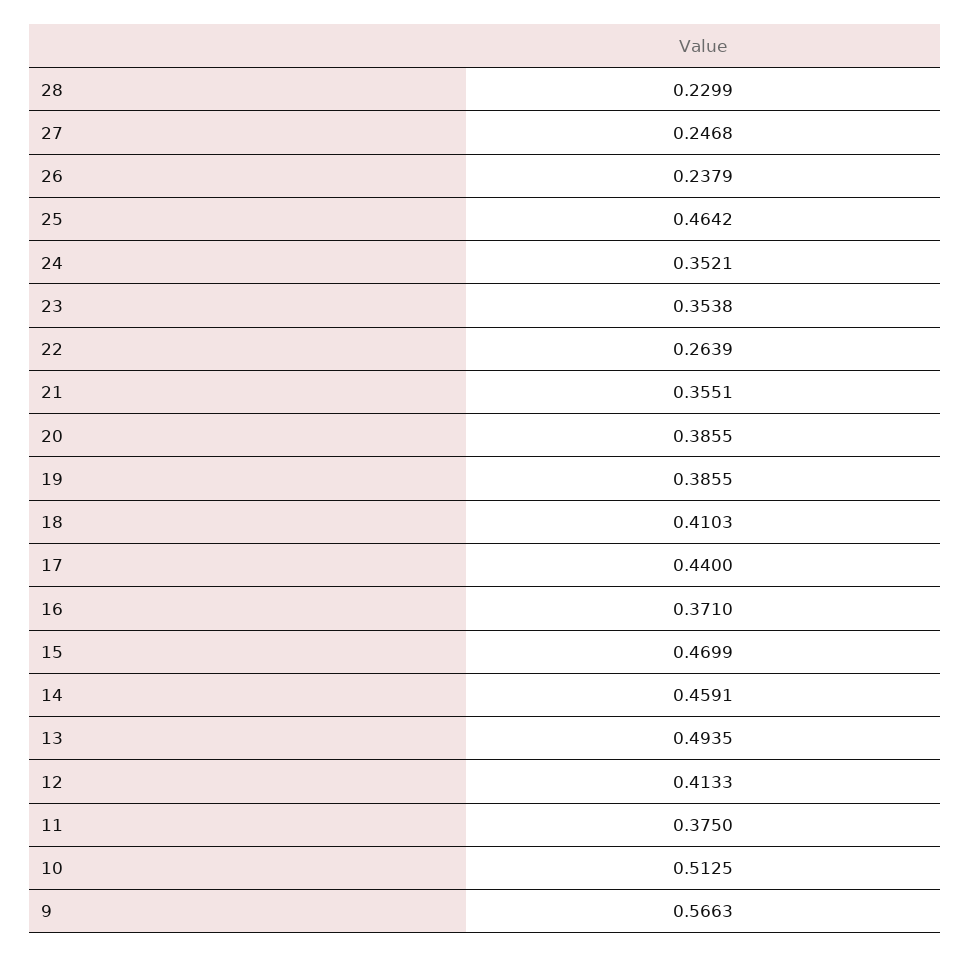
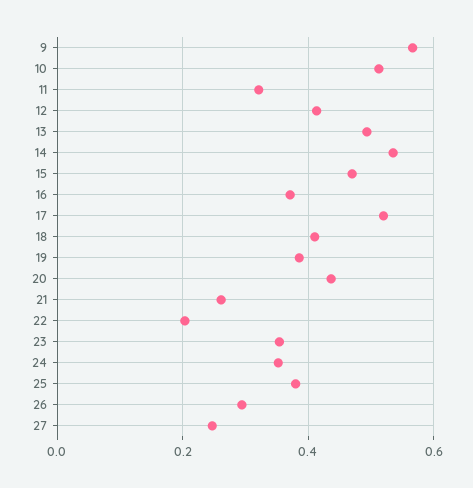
  {
-   "28": 0.2299,
    "27": 0.2468,
-   "26": 0.2379,
+   "26": 0.3,
-   "25": 0.4642,
+   "25": 0.38,
    "24": 0.3521,
    "23": 0.3538,
-   "22": 0.2639,
+   "22": 0.2,
-   "21": 0.3551,
+   "21": 0.26,
-   "20": 0.3855,
+   "20": 0.44,
    "19": 0.3855,
    "18": 0.4103,
-   "17": 0.44,
+   "17": 0.52,
    "16": 0.371,
    "15": 0.4699,
-   "14": 0.4591,
+   "14": 0.54,
    "13": 0.4935,
    "12": 0.4133,
-   "11": 0.375,
+   "11": 0.32,
    "10": 0.5125,
    "9": 0.5663
  }

